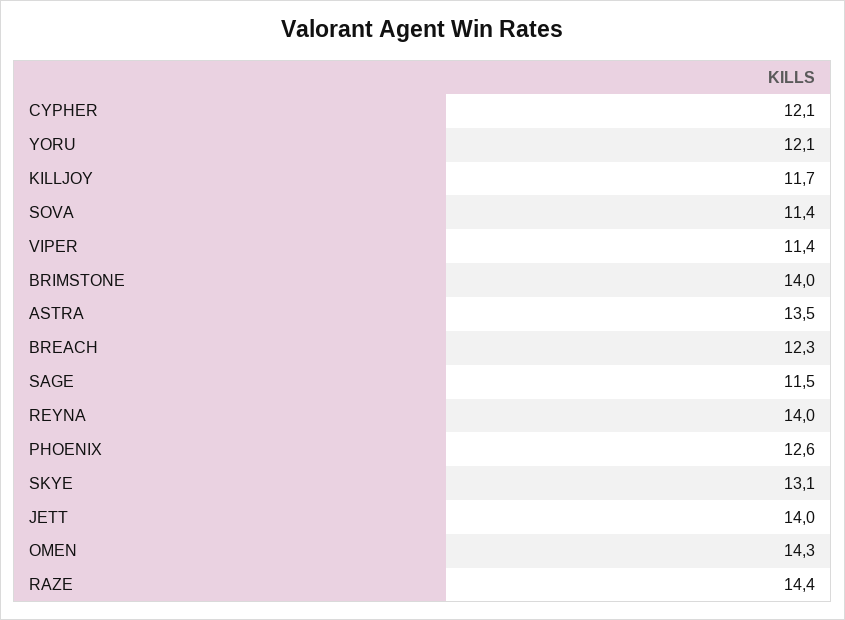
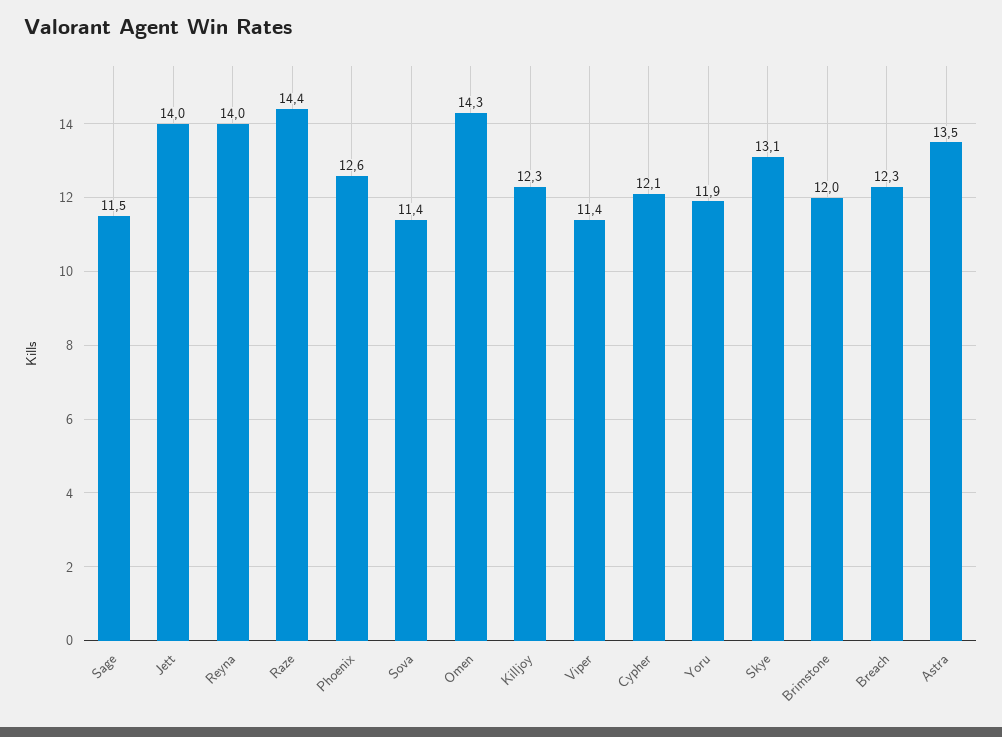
  {
    "CYPHER": 12.1,
-   "YORU": 12.1,
+   "YORU": 11.9,
-   "KILLJOY": 11.7,
+   "KILLJOY": 12.3,
    "SOVA": 11.4,
    "VIPER": 11.4,
-   "BRIMSTONE": 14,
+   "BRIMSTONE": 12,
    "ASTRA": 13.5,
    "BREACH": 12.3,
    "SAGE": 11.5,
    "REYNA": 14,
    "PHOENIX": 12.6,
    "SKYE": 13.1,
    "JETT": 14,
    "OMEN": 14.3,
    "RAZE": 14.4
  }

